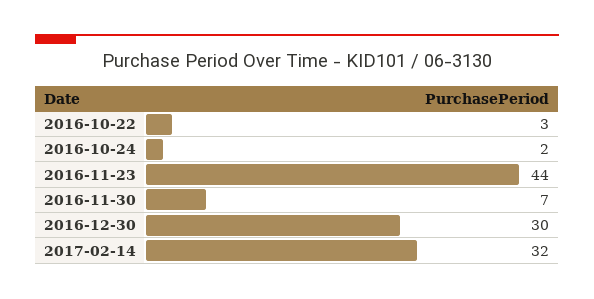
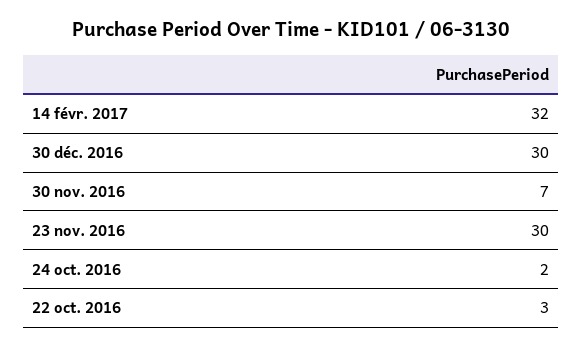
  {
    "2016-10-22": 3,
    "2016-10-24": 2,
-   "2016-11-23": 44,
+   "2016-11-23": 30,
    "2016-11-30": 7,
    "2016-12-30": 30,
    "2017-02-14": 32
  }

